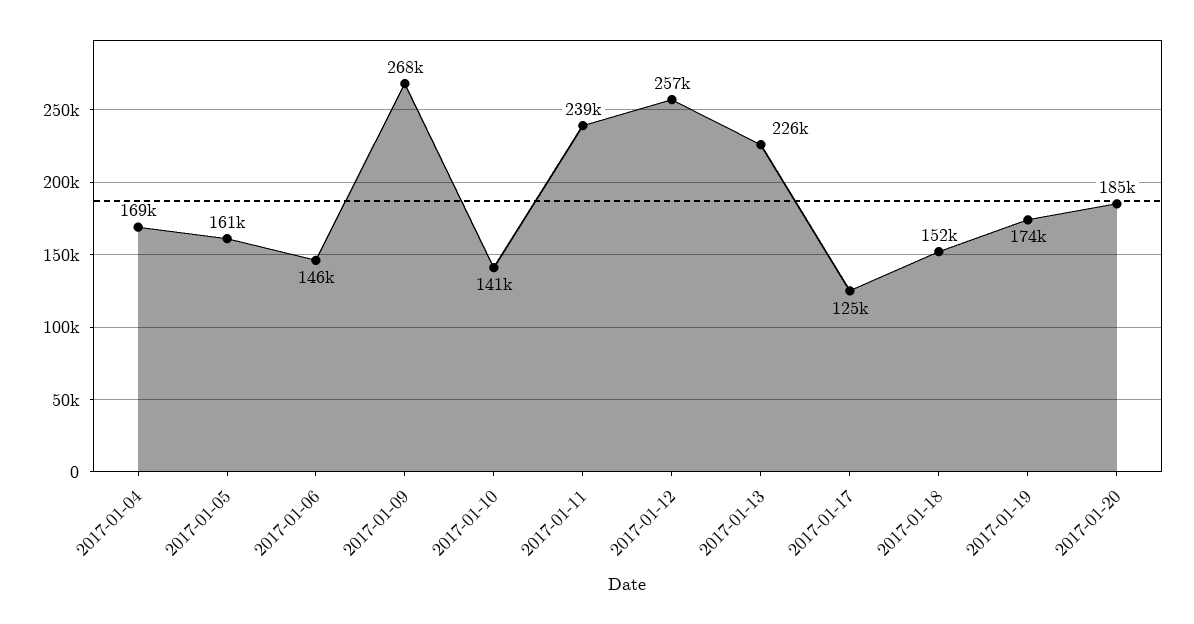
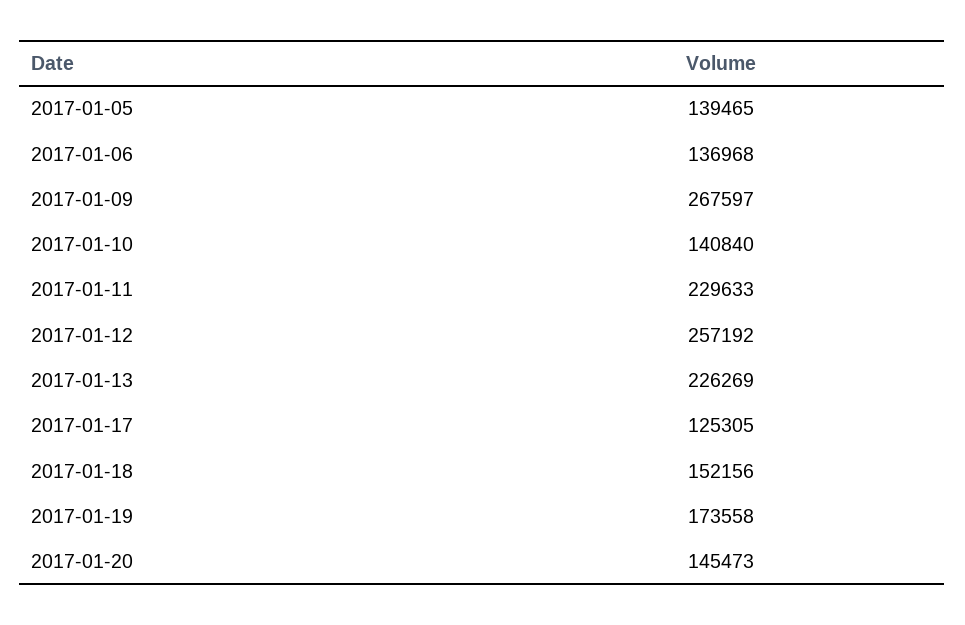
  {
-   "2017-01-04": 169000,
-   "2017-01-05": 161000,
+   "2017-01-05": 139465,
-   "2017-01-06": 146000,
+   "2017-01-06": 136968,
    "2017-01-09": 267597,
    "2017-01-10": 140840,
-   "2017-01-11": 239000,
+   "2017-01-11": 229633,
    "2017-01-12": 257192,
    "2017-01-13": 226269,
    "2017-01-17": 125305,
    "2017-01-18": 152156,
    "2017-01-19": 173558,
-   "2017-01-20": 185000
+   "2017-01-20": 145473
  }

